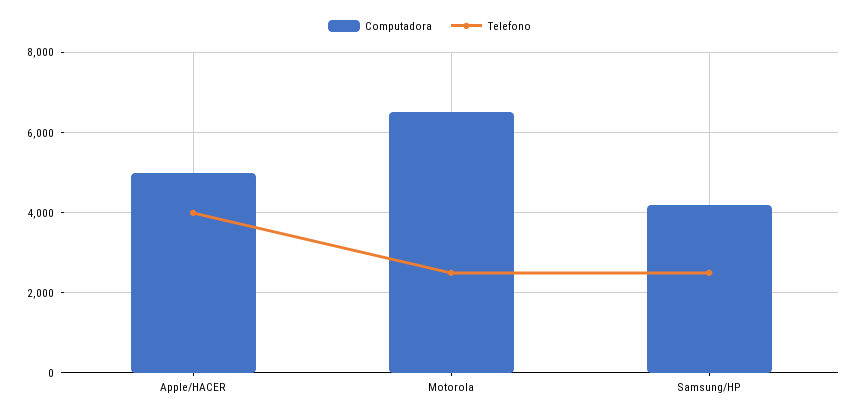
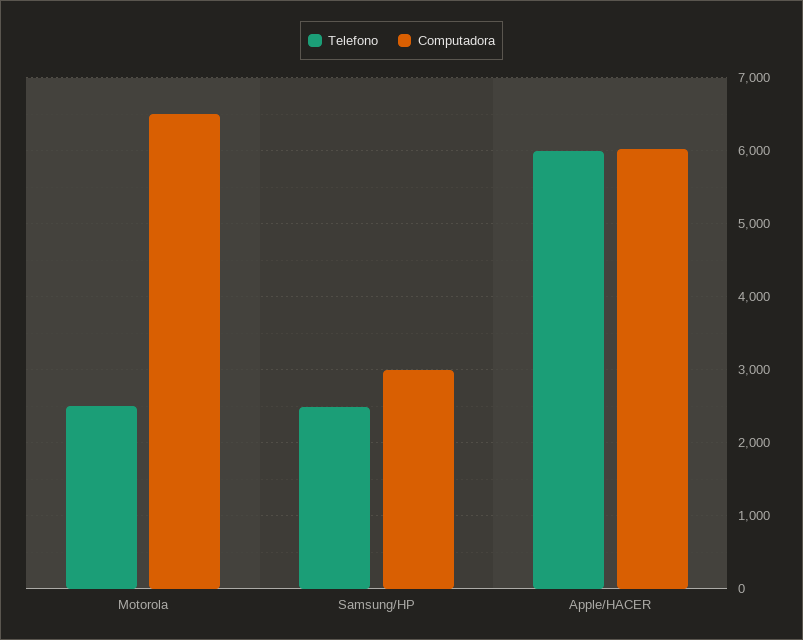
  {
    "Computadora": {
-     "Apple/HACER": 5000,
+     "Apple/HACER": 6000,
      "Motorola": 6500,
-     "Samsung/HP": 4200
+     "Samsung/HP": 3000
    },
    "Telefono": {
-     "Apple/HACER": 4000,
+     "Apple/HACER": 6000,
      "Motorola": 2500,
      "Samsung/HP": 2500
    }
  }

